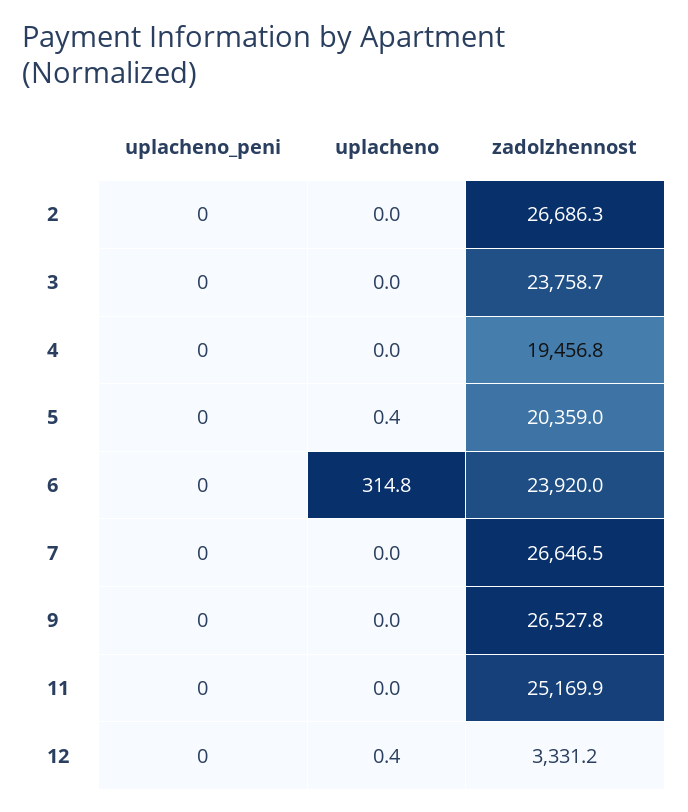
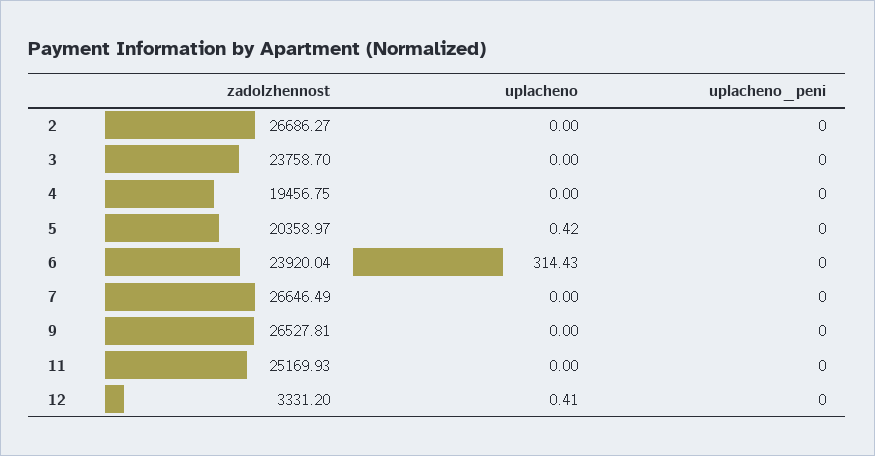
  {
    "uplacheno_peni": {
      "2": 0,
      "3": 0,
      "4": 0,
      "5": 0,
      "6": 0,
      "7": 0,
      "9": 0,
      "11": 0,
      "12": 0
    },
    "uplacheno": {
      "2": 0,
      "3": 0,
      "4": 0,
      "5": 0.42,
-     "6": 314.8,
+     "6": 314.43,
      "7": 0,
      "9": 0,
      "11": 0,
      "12": 0.41
    },
    "zadolzhennost": {
      "2": 26686.27,
      "3": 23758.7,
      "4": 19456.75,
      "5": 20358.97,
      "6": 23920.04,
      "7": 26646.49,
      "9": 26527.81,
      "11": 25169.93,
      "12": 3331.2
    }
  }

